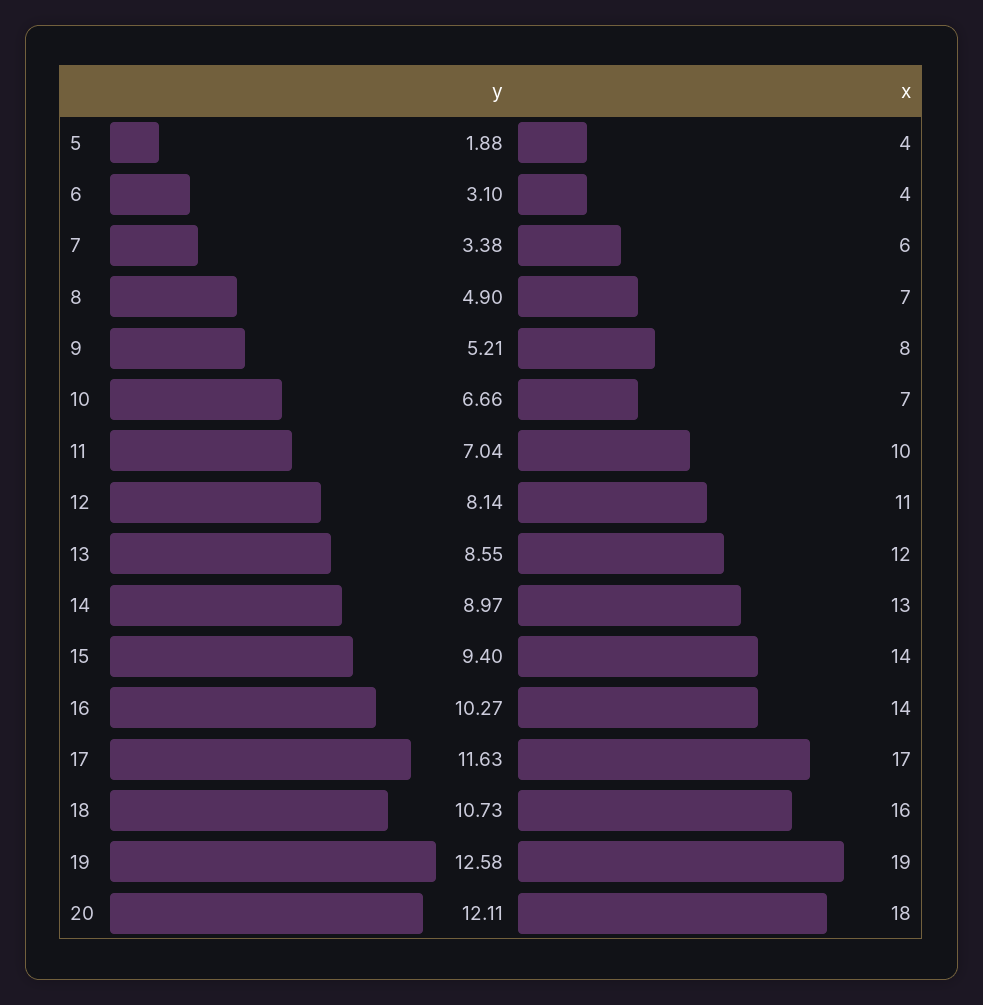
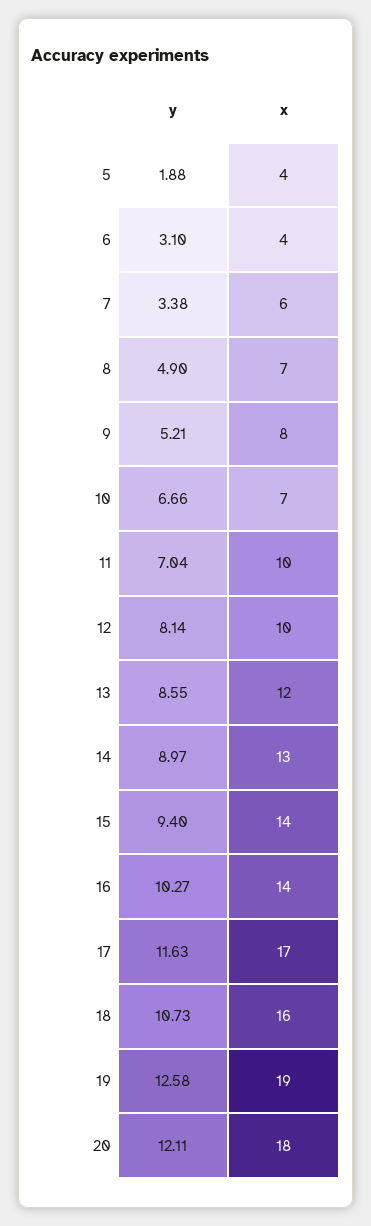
  {
    "y": {
      "5": 1.88,
      "6": 3.1,
      "7": 3.38,
      "8": 4.9,
      "9": 5.21,
      "10": 6.66,
      "11": 7.04,
      "12": 8.14,
      "13": 8.55,
      "14": 8.97,
      "15": 9.4,
      "16": 10.27,
      "17": 11.63,
      "18": 10.73,
      "19": 12.58,
      "20": 12.11
    },
    "x": {
      "5": 4,
      "6": 4,
      "7": 6,
      "8": 7,
      "9": 8,
      "10": 7,
      "11": 10,
-     "12": 11,
+     "12": 10,
      "13": 12,
      "14": 13,
      "15": 14,
      "16": 14,
      "17": 17,
      "18": 16,
      "19": 19,
      "20": 18
    }
  }

